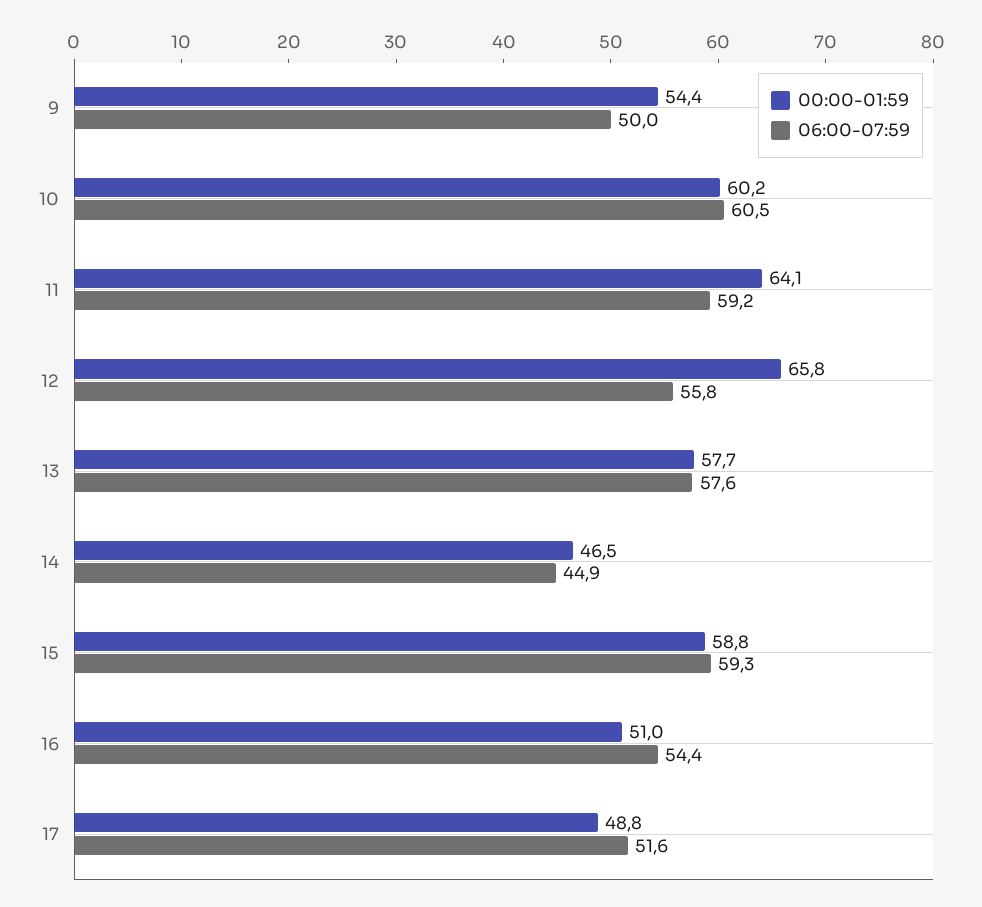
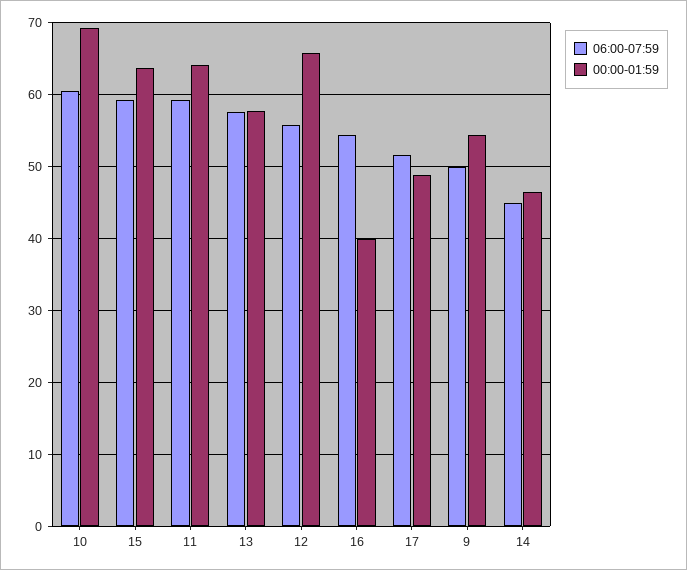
  {
    "00:00-01:59": {
      "9": 54.4,
-     "10": 60.2,
+     "10": 69,
      "11": 64.1,
      "12": 65.8,
      "13": 57.7,
      "14": 46.5,
-     "15": 58.8,
+     "15": 64,
-     "16": 51,
+     "16": 40,
      "17": 48.8
    },
    "06:00-07:59": {
      "9": 50,
      "10": 60.5,
      "11": 59.2,
      "12": 55.8,
      "13": 57.6,
      "14": 44.9,
      "15": 59.3,
      "16": 54.4,
      "17": 51.6
    }
  }

